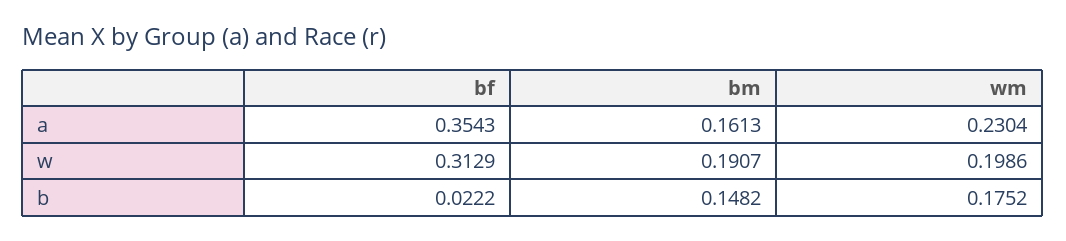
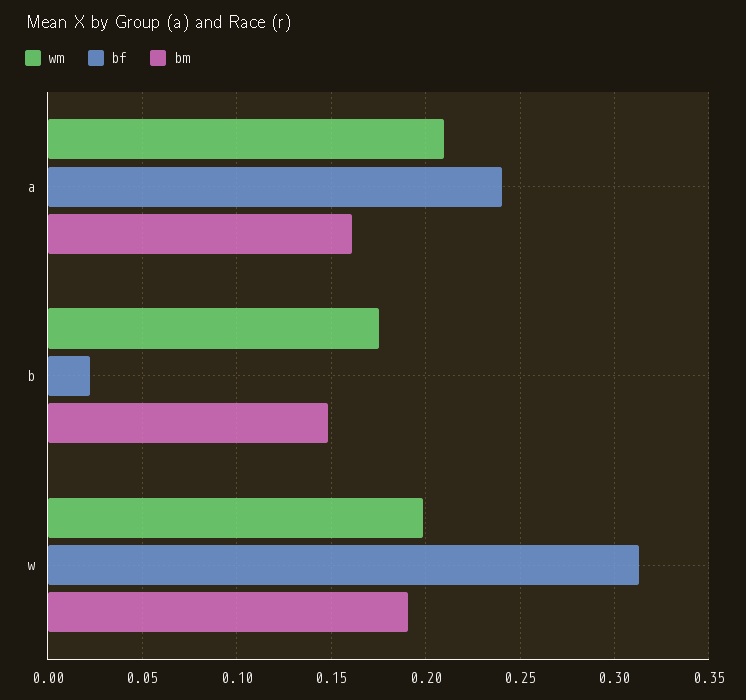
  {
    "bf": {
-     "a": 0.3543,
+     "a": 0.24,
      "w": 0.3129,
      "b": 0.0222
    },
    "bm": {
      "a": 0.1613,
      "w": 0.1907,
      "b": 0.1482
    },
    "wm": {
-     "a": 0.2304,
+     "a": 0.21,
      "w": 0.1986,
      "b": 0.1752
    }
  }

